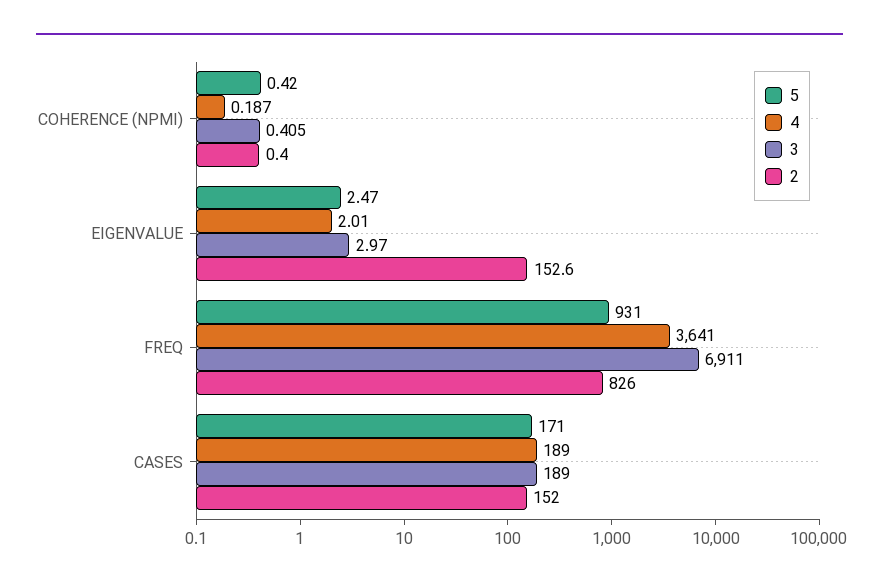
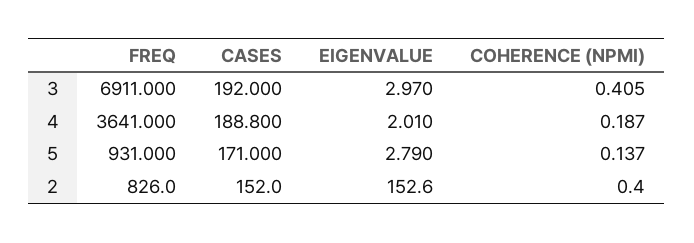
  {
    "5": {
-     "COHERENCE (NPMI)": 0.42,
+     "COHERENCE (NPMI)": 0.137,
-     "EIGENVALUE": 2.47,
+     "EIGENVALUE": 2.79,
      "FREQ": 931,
      "CASES": 171
    },
    "4": {
      "COHERENCE (NPMI)": 0.187,
      "EIGENVALUE": 2.01,
      "FREQ": 3641,
-     "CASES": 189
+     "CASES": 188.8
    },
    "3": {
      "COHERENCE (NPMI)": 0.405,
      "EIGENVALUE": 2.97,
      "FREQ": 6911,
-     "CASES": 189
+     "CASES": 192
    },
    "2": {
      "COHERENCE (NPMI)": 0.4,
      "EIGENVALUE": 152.6,
      "FREQ": 826,
      "CASES": 152
    }
  }

